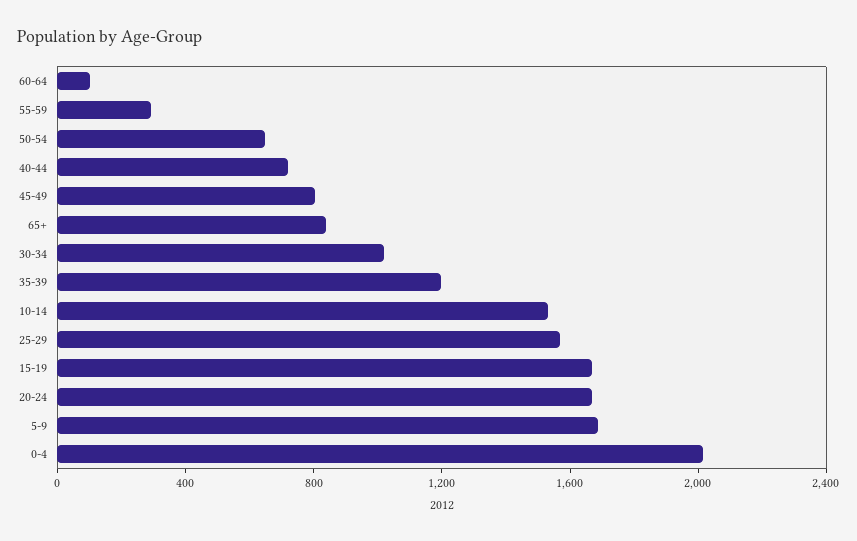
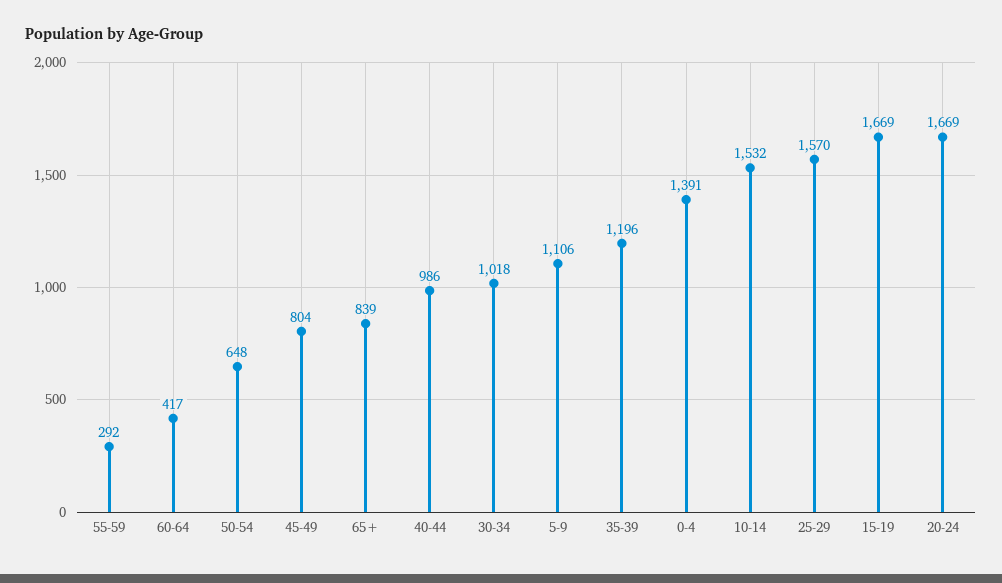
  {
-   "60-64": 100,
+   "60-64": 417,
    "55-59": 292,
    "50-54": 648,
-   "40-44": 700,
+   "40-44": 986,
    "45-49": 804,
    "65+": 839,
    "30-34": 1018,
    "35-39": 1196,
    "10-14": 1532,
    "25-29": 1570,
    "15-19": 1669,
    "20-24": 1669,
-   "5-9": 1700,
+   "5-9": 1106,
-   "0-4": 2000
+   "0-4": 1391
  }

